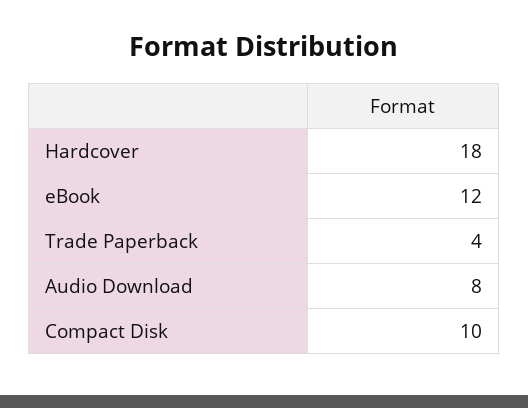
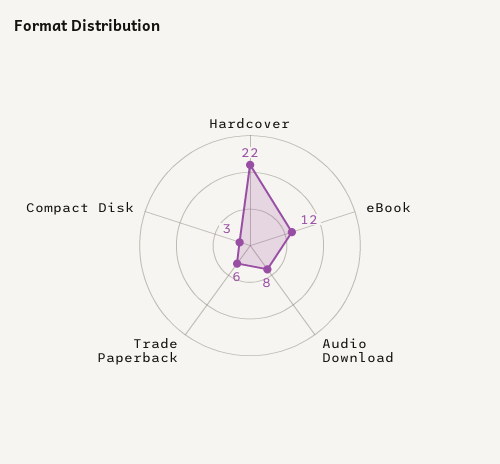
  {
-   "Hardcover": 18,
+   "Hardcover": 22,
    "eBook": 12,
-   "Trade Paperback": 4,
+   "Trade Paperback": 6,
    "Audio Download": 8,
-   "Compact Disk": 10
+   "Compact Disk": 3
  }

